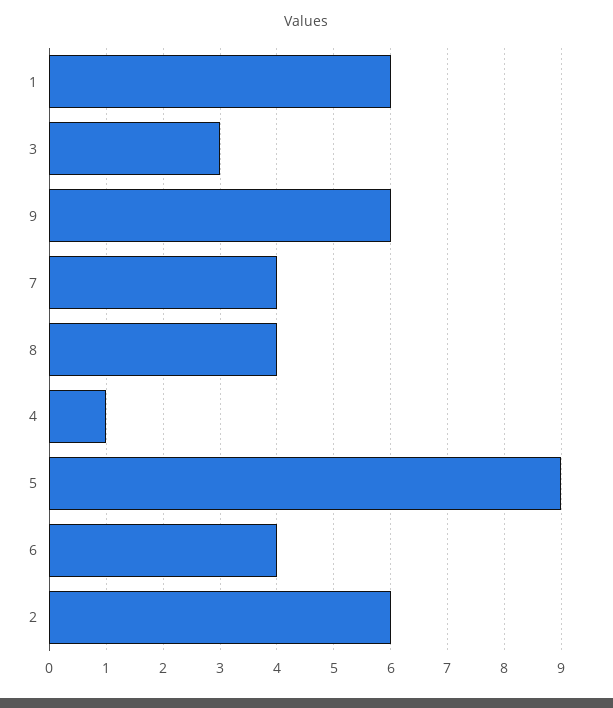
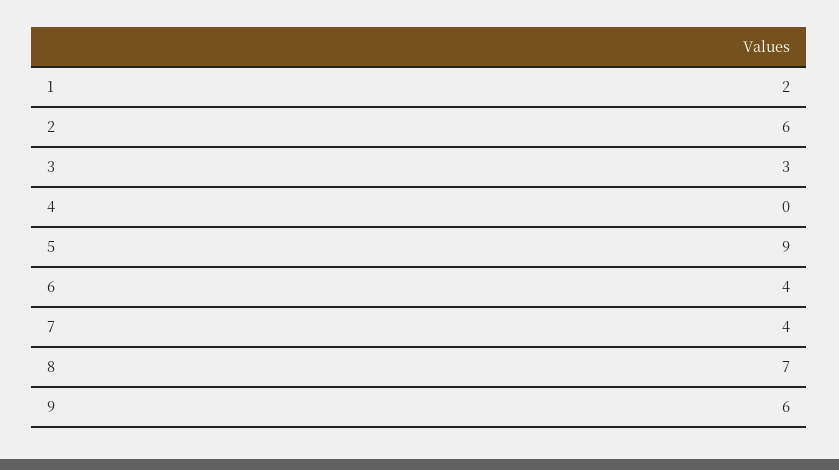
  {
-   "1": 6,
+   "1": 2,
    "3": 3,
    "9": 6,
    "7": 4,
-   "8": 4,
+   "8": 7,
-   "4": 1,
+   "4": 0,
    "5": 9,
    "6": 4,
    "2": 6
  }

